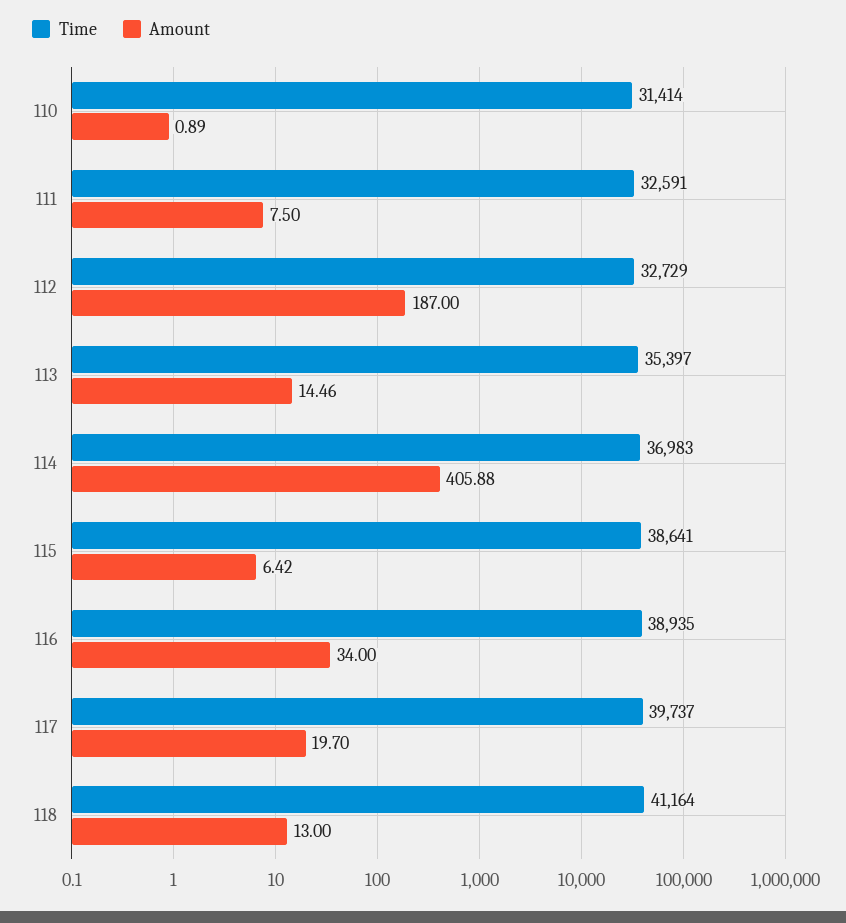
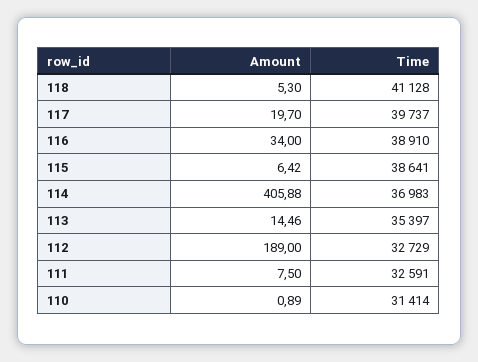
  {
    "Time": {
      "110": 31414,
      "111": 32591,
      "112": 32729,
      "113": 35397,
      "114": 36983,
      "115": 38641,
-     "116": 38935,
+     "116": 38910,
      "117": 39737,
-     "118": 41164
+     "118": 41128
    },
    "Amount": {
      "110": 0.89,
      "111": 7.5,
-     "112": 187,
+     "112": 189,
      "113": 14.46,
      "114": 405.88,
      "115": 6.42,
      "116": 34,
      "117": 19.7,
-     "118": 13
+     "118": 5.3
    }
  }

